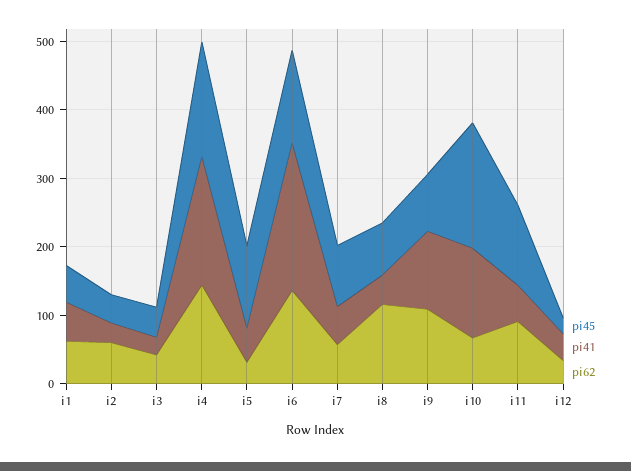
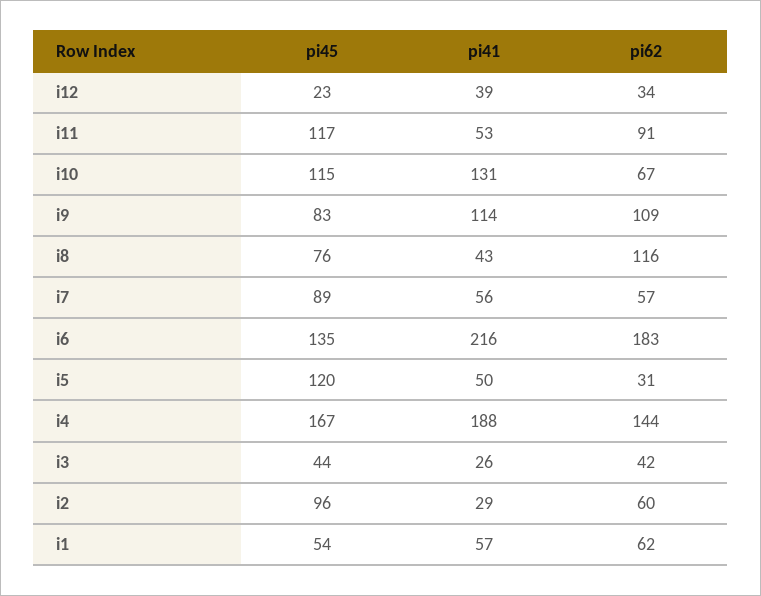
  {
    "pi45": {
      "i1": 54,
-     "i2": 40,
+     "i2": 96,
      "i3": 44,
      "i4": 167,
      "i5": 120,
      "i6": 135,
      "i7": 89,
      "i8": 76,
      "i9": 83,
-     "i10": 180,
+     "i10": 115,
      "i11": 117,
      "i12": 23
    },
    "pi41": {
      "i1": 57,
      "i2": 29,
      "i3": 26,
      "i4": 188,
      "i5": 50,
      "i6": 216,
      "i7": 56,
      "i8": 43,
      "i9": 114,
      "i10": 131,
      "i11": 53,
      "i12": 39
    },
    "pi62": {
      "i1": 62,
      "i2": 60,
      "i3": 42,
      "i4": 144,
      "i5": 31,
-     "i6": 140,
+     "i6": 183,
      "i7": 57,
      "i8": 116,
      "i9": 109,
      "i10": 67,
      "i11": 91,
      "i12": 34
    }
  }

